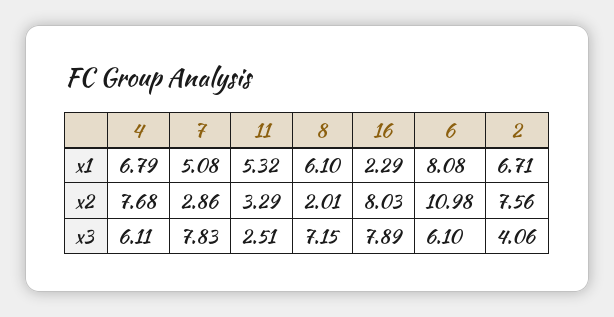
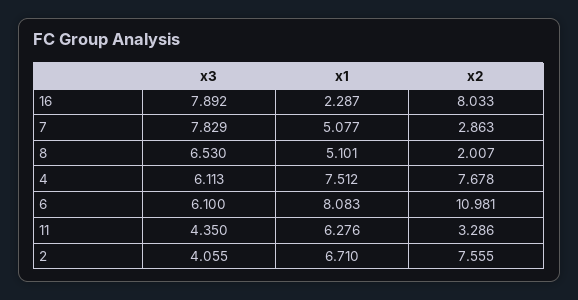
  {
    "4": {
-     "x1": 6.79,
+     "x1": 7.512,
      "x2": 7.678,
      "x3": 6.113
    },
    "7": {
      "x1": 5.077,
      "x2": 2.863,
      "x3": 7.829
    },
    "11": {
-     "x1": 5.32,
+     "x1": 6.276,
      "x2": 3.286,
-     "x3": 2.51
+     "x3": 4.35
    },
    "8": {
-     "x1": 6.1,
+     "x1": 5.101,
      "x2": 2.007,
-     "x3": 7.15
+     "x3": 6.53
    },
    "16": {
      "x1": 2.287,
      "x2": 8.033,
      "x3": 7.892
    },
    "6": {
      "x1": 8.083,
      "x2": 10.981,
      "x3": 6.1
    },
    "2": {
      "x1": 6.71,
      "x2": 7.555,
      "x3": 4.055
    }
  }

